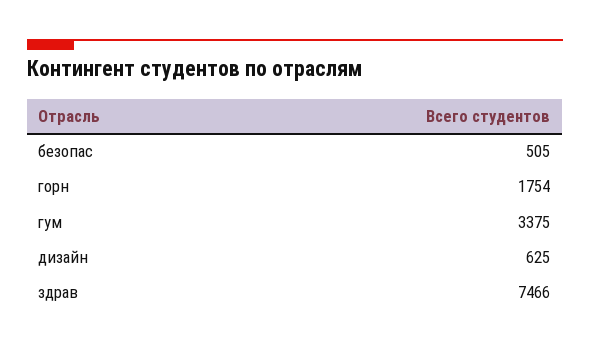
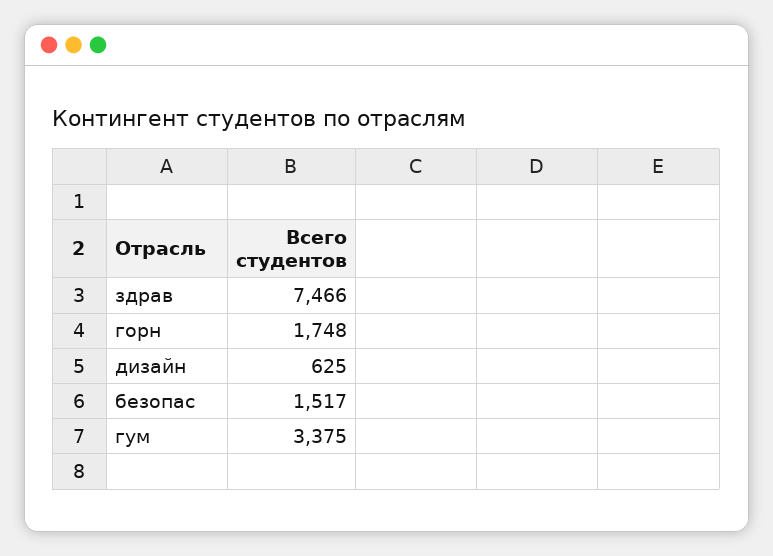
  {
-   "безопас": 505,
+   "безопас": 1517,
-   "горн": 1754,
+   "горн": 1748,
    "гум": 3375,
    "дизайн": 625,
    "здрав": 7466
  }

